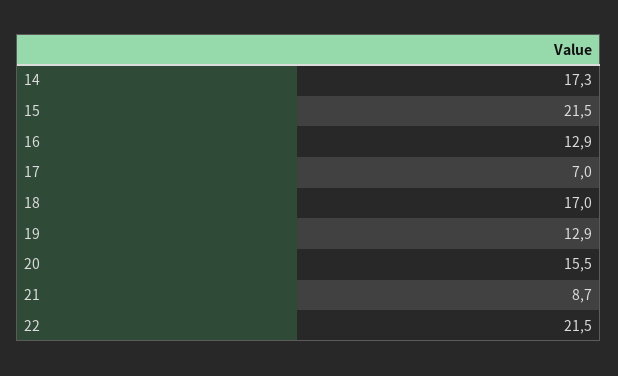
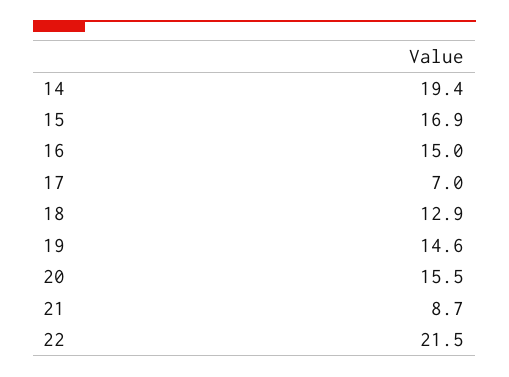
  {
-   "14": 17.3,
+   "14": 19.4,
-   "15": 21.5,
+   "15": 16.9,
-   "16": 12.9,
+   "16": 15,
    "17": 7,
-   "18": 17,
+   "18": 12.9,
-   "19": 12.9,
+   "19": 14.6,
    "20": 15.5,
    "21": 8.7,
    "22": 21.5
  }

